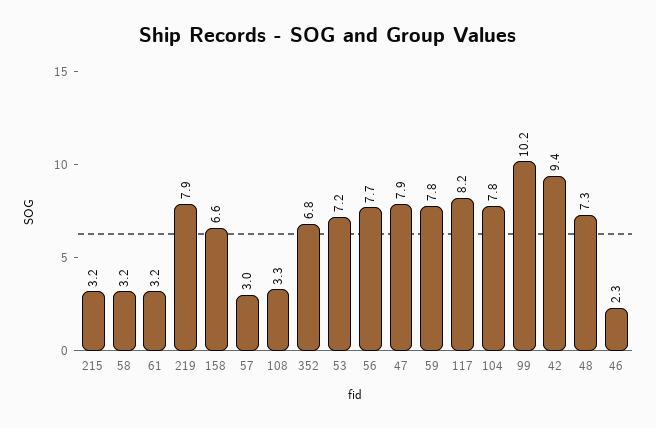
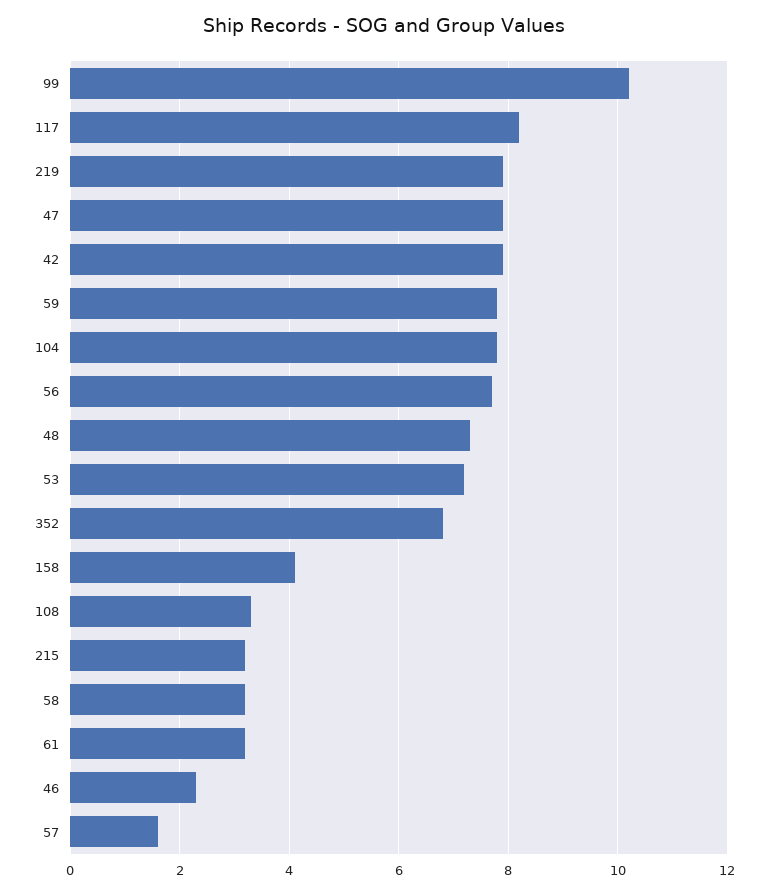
  {
    "215": 3.2,
    "58": 3.2,
    "61": 3.2,
    "219": 7.9,
-   "158": 6.6,
+   "158": 4,
-   "57": 3,
+   "57": 1.5,
    "108": 3.3,
    "352": 6.8,
    "53": 7.2,
    "56": 7.7,
    "47": 7.9,
    "59": 7.8,
    "117": 8.2,
    "104": 7.8,
    "99": 10.2,
-   "42": 9.4,
+   "42": 8,
    "48": 7.3,
    "46": 2.3
  }

